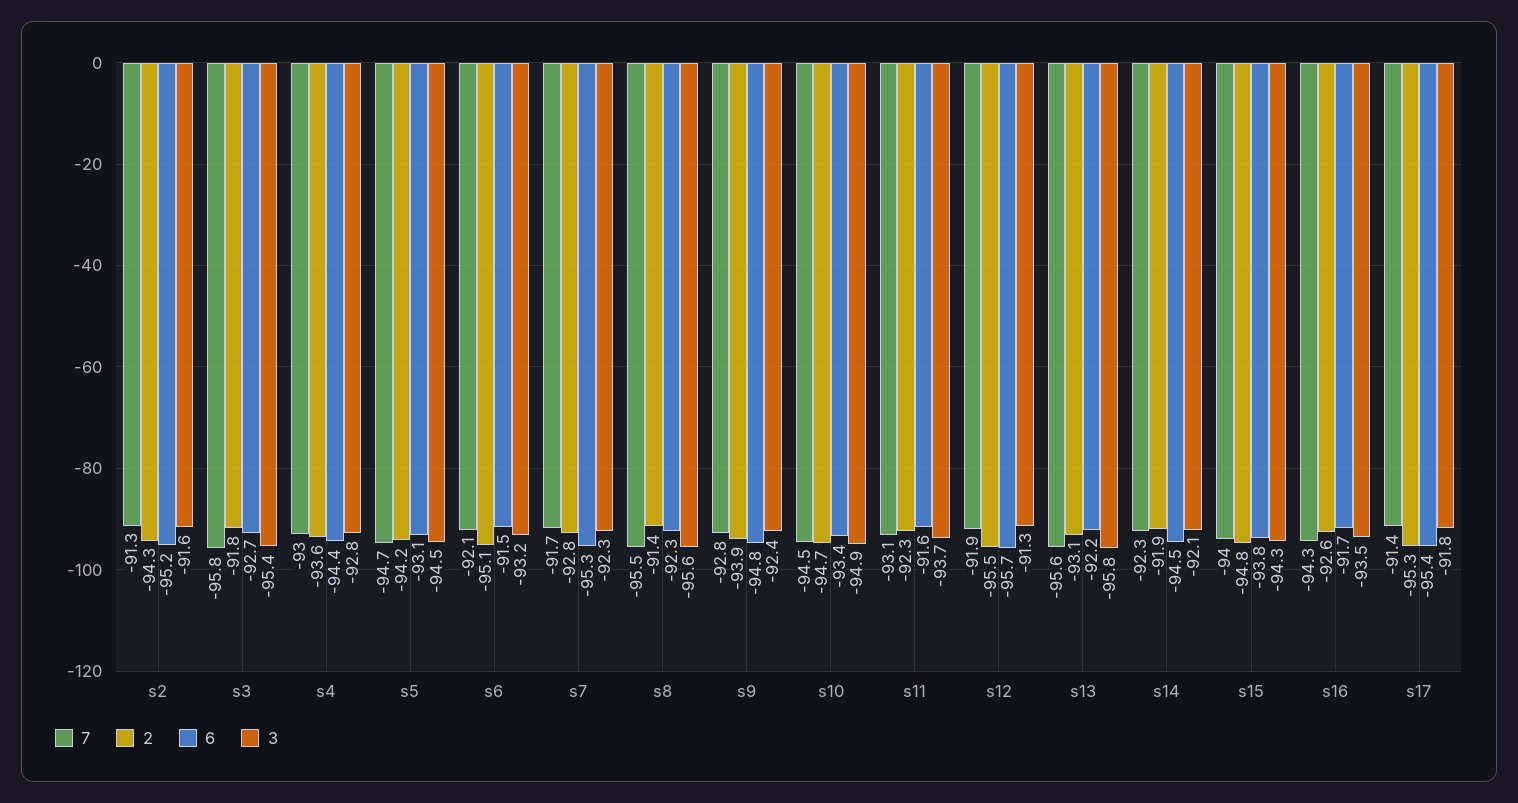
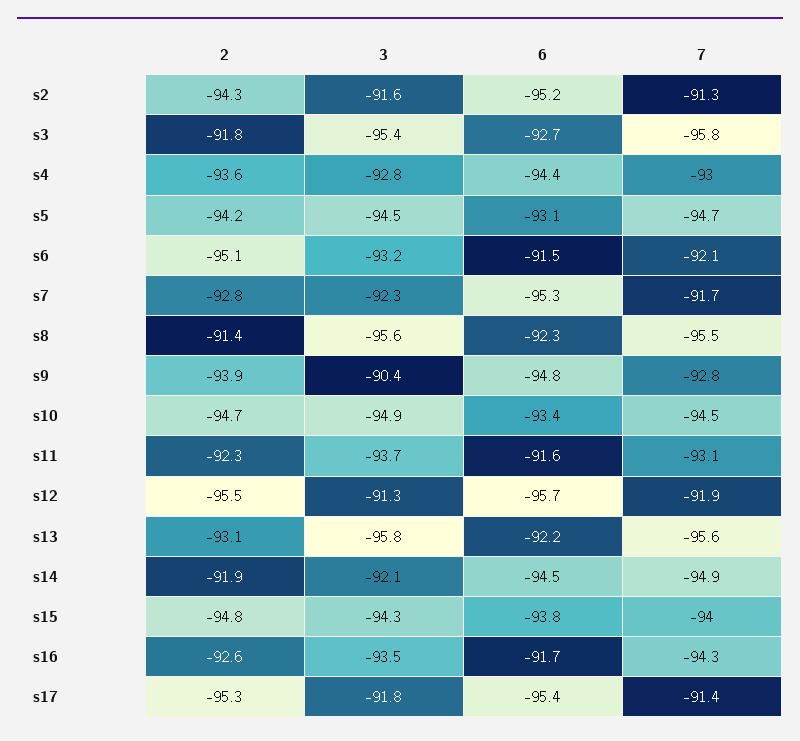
  {
    "7": {
      "s2": -91.3,
      "s3": -95.8,
      "s4": -93,
      "s5": -94.7,
      "s6": -92.1,
      "s7": -91.7,
      "s8": -95.5,
      "s9": -92.8,
      "s10": -94.5,
      "s11": -93.1,
      "s12": -91.9,
      "s13": -95.6,
-     "s14": -92.3,
+     "s14": -94.9,
      "s15": -94,
      "s16": -94.3,
      "s17": -91.4
    },
    "2": {
      "s2": -94.3,
      "s3": -91.8,
      "s4": -93.6,
      "s5": -94.2,
      "s6": -95.1,
      "s7": -92.8,
      "s8": -91.4,
      "s9": -93.9,
      "s10": -94.7,
      "s11": -92.3,
      "s12": -95.5,
      "s13": -93.1,
      "s14": -91.9,
      "s15": -94.8,
      "s16": -92.6,
      "s17": -95.3
    },
    "6": {
      "s2": -95.2,
      "s3": -92.7,
      "s4": -94.4,
      "s5": -93.1,
      "s6": -91.5,
      "s7": -95.3,
      "s8": -92.3,
      "s9": -94.8,
      "s10": -93.4,
      "s11": -91.6,
      "s12": -95.7,
      "s13": -92.2,
      "s14": -94.5,
      "s15": -93.8,
      "s16": -91.7,
      "s17": -95.4
    },
    "3": {
      "s2": -91.6,
      "s3": -95.4,
      "s4": -92.8,
      "s5": -94.5,
      "s6": -93.2,
      "s7": -92.3,
      "s8": -95.6,
-     "s9": -92.4,
+     "s9": -90.4,
      "s10": -94.9,
      "s11": -93.7,
      "s12": -91.3,
      "s13": -95.8,
      "s14": -92.1,
      "s15": -94.3,
      "s16": -93.5,
      "s17": -91.8
    }
  }

